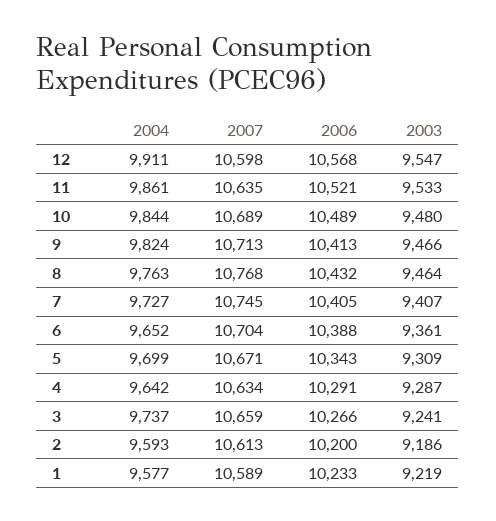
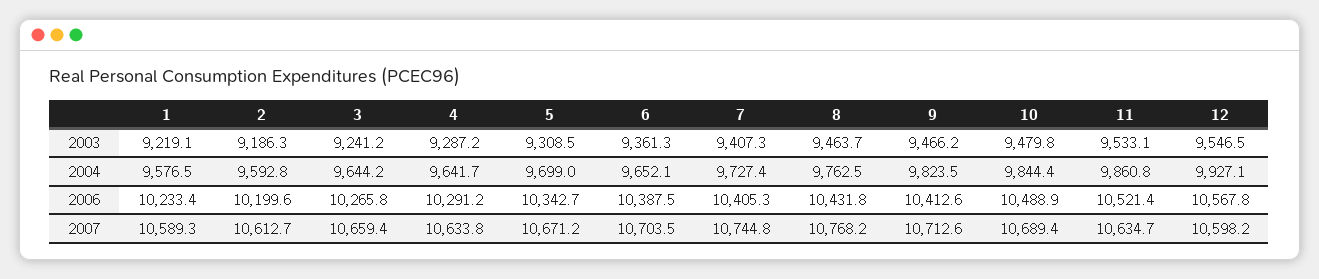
  {
    "2004": {
-     "12": 9911,
+     "12": 9927.1,
      "11": 9860.8,
      "10": 9844.4,
      "9": 9823.5,
      "8": 9762.5,
      "7": 9727.4,
      "6": 9652.1,
      "5": 9699,
      "4": 9641.7,
-     "3": 9737,
+     "3": 9644.2,
      "2": 9592.8,
      "1": 9576.5
    },
    "2007": {
      "12": 10598.2,
      "11": 10634.7,
      "10": 10689.4,
      "9": 10712.6,
      "8": 10768.2,
      "7": 10744.8,
      "6": 10703.5,
      "5": 10671.2,
      "4": 10633.8,
      "3": 10659.4,
      "2": 10612.7,
      "1": 10589.3
    },
    "2006": {
      "12": 10567.8,
      "11": 10521.4,
      "10": 10488.9,
      "9": 10412.6,
      "8": 10431.8,
      "7": 10405.3,
      "6": 10387.5,
      "5": 10342.7,
      "4": 10291.2,
      "3": 10265.8,
      "2": 10199.6,
      "1": 10233.4
    },
    "2003": {
      "12": 9546.5,
      "11": 9533.1,
      "10": 9479.8,
      "9": 9466.2,
      "8": 9463.7,
      "7": 9407.3,
      "6": 9361.3,
      "5": 9308.5,
      "4": 9287.2,
      "3": 9241.2,
      "2": 9186.3,
      "1": 9219.1
    }
  }

